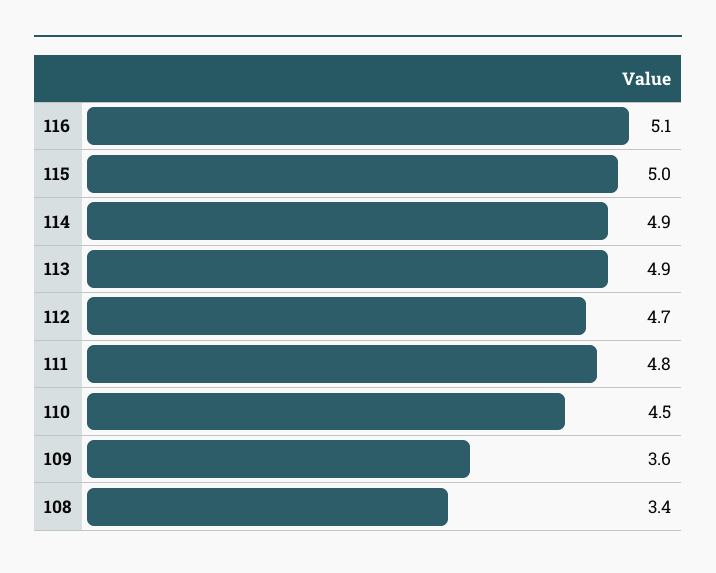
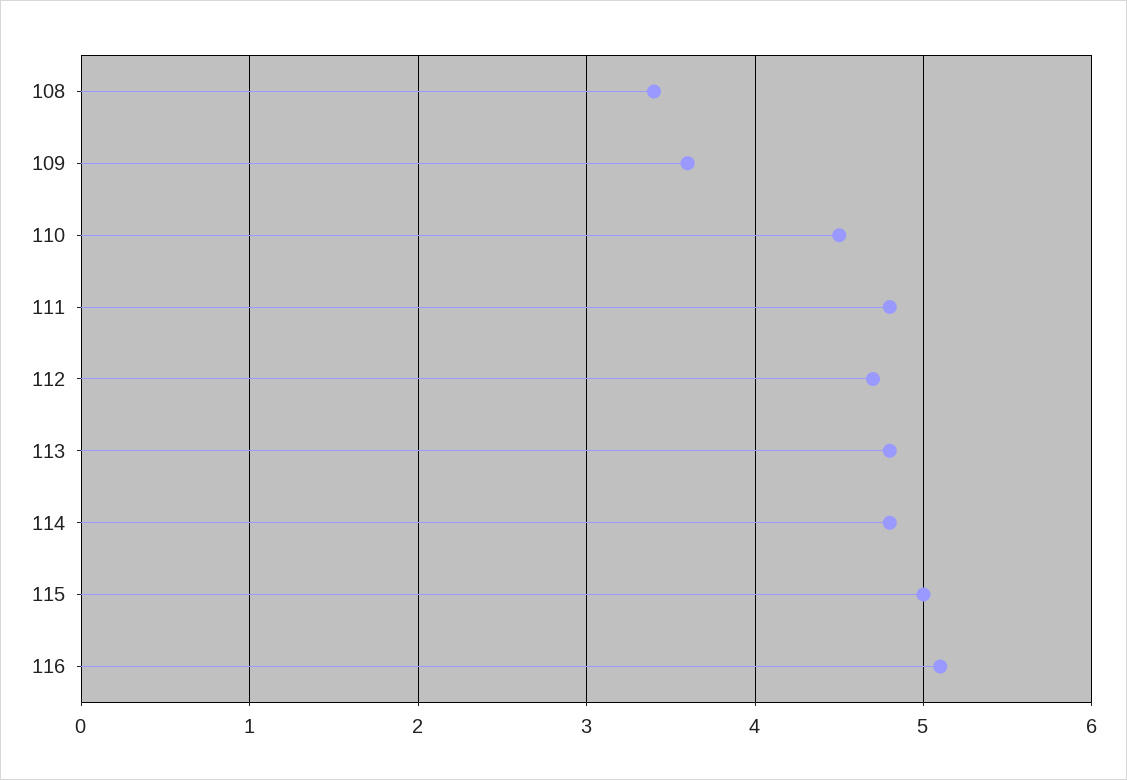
  {
    "116": 5.1,
    "115": 5,
-   "114": 4.9,
+   "114": 4.8,
-   "113": 4.9,
+   "113": 4.8,
    "112": 4.7,
    "111": 4.8,
    "110": 4.5,
    "109": 3.6,
    "108": 3.4
  }

